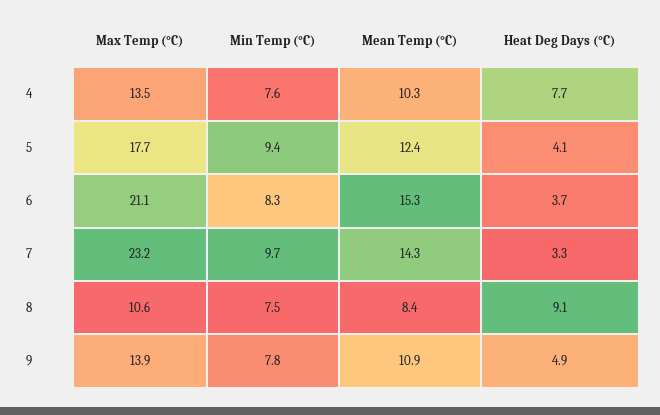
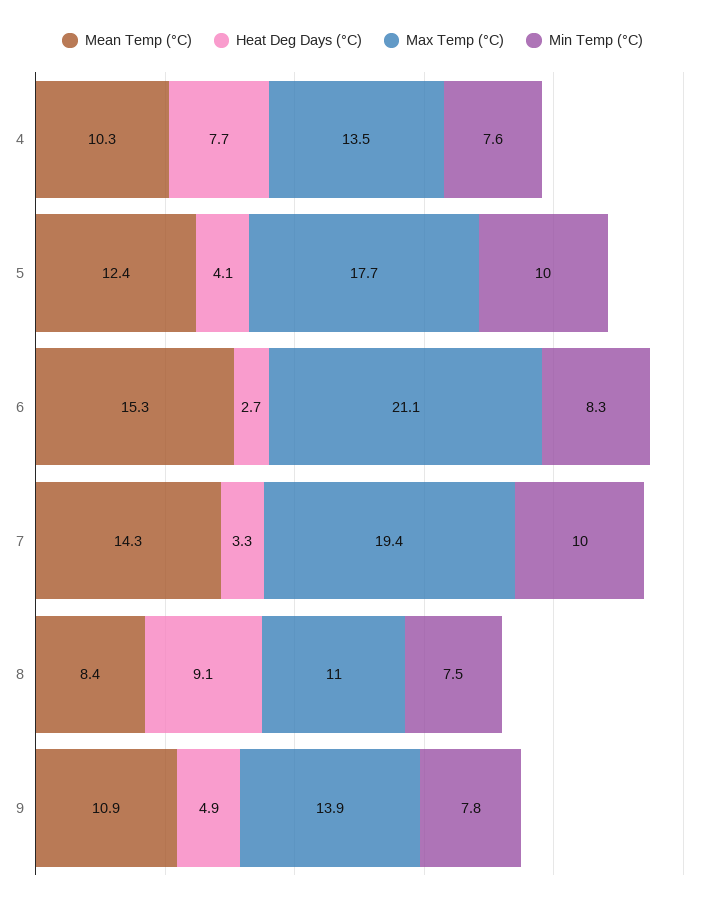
  {
    "Max Temp (°C)": {
      "4": 13.5,
      "5": 17.7,
      "6": 21.1,
-     "7": 23.2,
+     "7": 19.4,
-     "8": 10.6,
+     "8": 11,
      "9": 13.9
    },
    "Min Temp (°C)": {
      "4": 7.6,
-     "5": 9.4,
+     "5": 10,
      "6": 8.3,
-     "7": 9.7,
+     "7": 10,
      "8": 7.5,
      "9": 7.8
    },
    "Mean Temp (°C)": {
      "4": 10.3,
      "5": 12.4,
      "6": 15.3,
      "7": 14.3,
      "8": 8.4,
      "9": 10.9
    },
    "Heat Deg Days (°C)": {
      "4": 7.7,
      "5": 4.1,
-     "6": 3.7,
+     "6": 2.7,
      "7": 3.3,
      "8": 9.1,
      "9": 4.9
    }
  }

